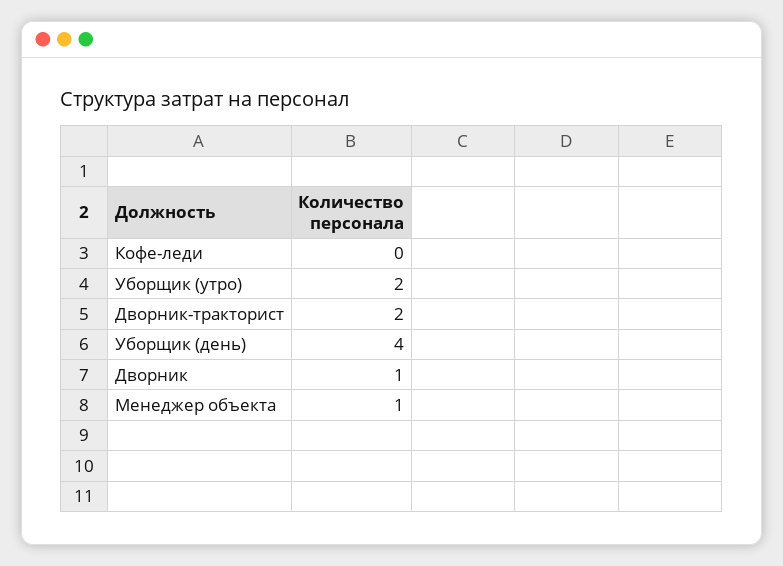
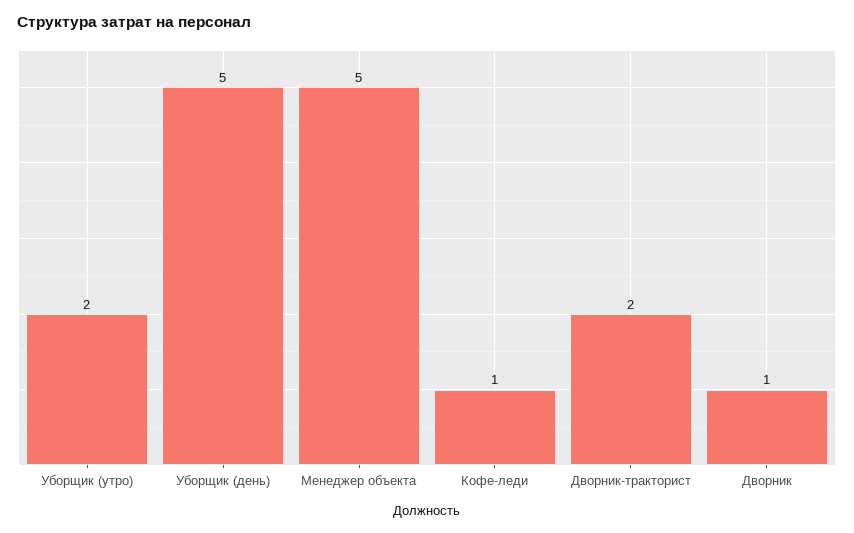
  {
-   "Кофе-леди": 0,
+   "Кофе-леди": 1,
    "Уборщик (утро)": 2,
    "Дворник-тракторист": 2,
-   "Уборщик (день)": 4,
+   "Уборщик (день)": 5,
    "Дворник": 1,
-   "Менеджер объекта": 1
+   "Менеджер объекта": 5
  }

